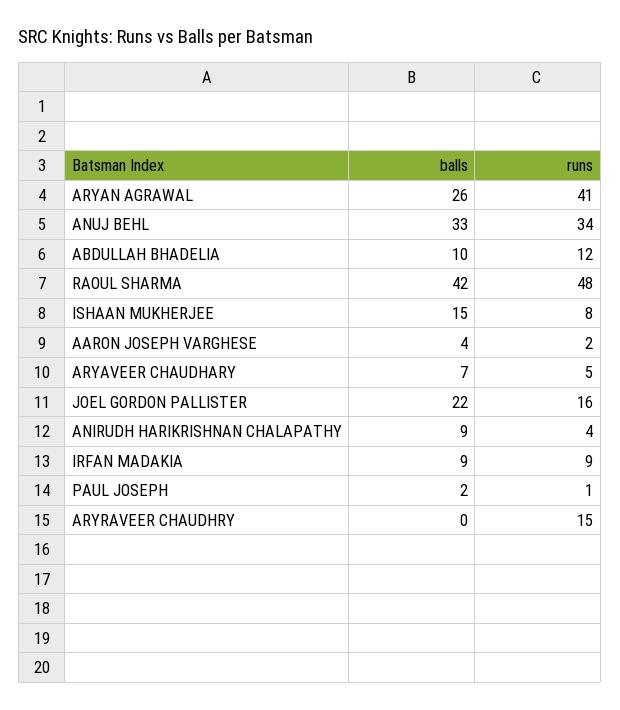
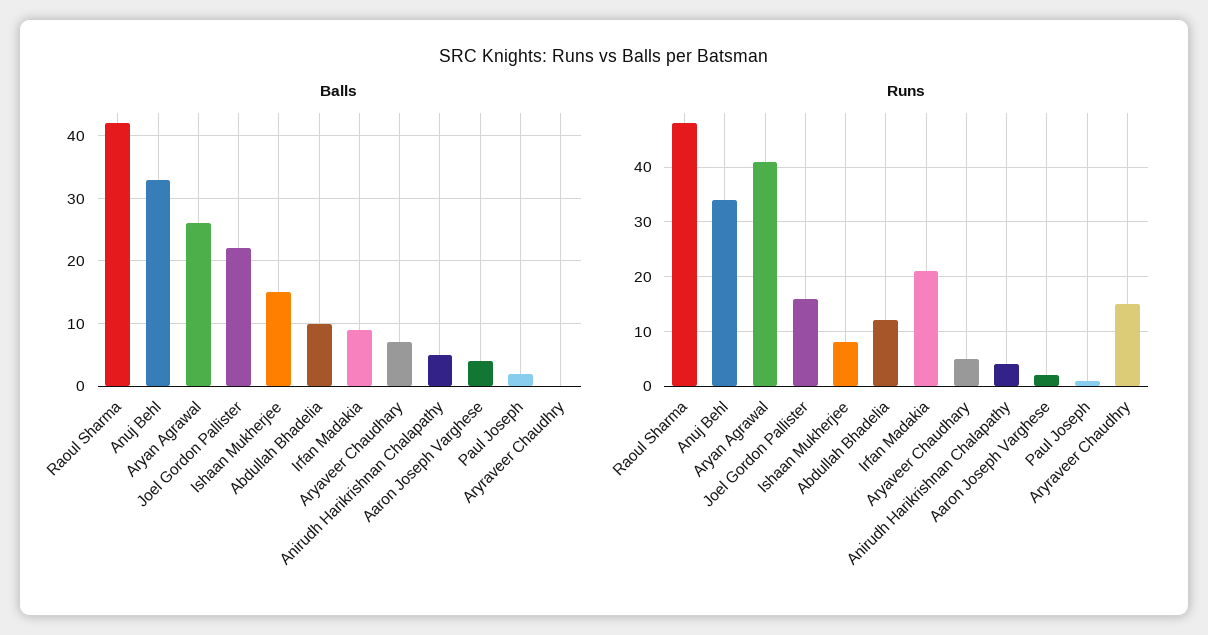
  {
    "balls": {
      "ARYAN AGRAWAL": 26,
      "ANUJ BEHL": 33,
      "ABDULLAH BHADELIA": 10,
      "RAOUL SHARMA": 42,
      "ISHAAN MUKHERJEE": 15,
      "AARON JOSEPH VARGHESE": 4,
      "ARYAVEER CHAUDHARY": 7,
      "JOEL GORDON PALLISTER": 22,
-     "ANIRUDH HARIKRISHNAN CHALAPATHY": 9,
+     "ANIRUDH HARIKRISHNAN CHALAPATHY": 5,
      "IRFAN MADAKIA": 9,
      "PAUL JOSEPH": 2,
      "ARYRAVEER CHAUDHRY": 0
    },
    "runs": {
      "ARYAN AGRAWAL": 41,
      "ANUJ BEHL": 34,
      "ABDULLAH BHADELIA": 12,
      "RAOUL SHARMA": 48,
      "ISHAAN MUKHERJEE": 8,
      "AARON JOSEPH VARGHESE": 2,
      "ARYAVEER CHAUDHARY": 5,
      "JOEL GORDON PALLISTER": 16,
      "ANIRUDH HARIKRISHNAN CHALAPATHY": 4,
-     "IRFAN MADAKIA": 9,
+     "IRFAN MADAKIA": 20,
      "PAUL JOSEPH": 1,
      "ARYRAVEER CHAUDHRY": 15
    }
  }

